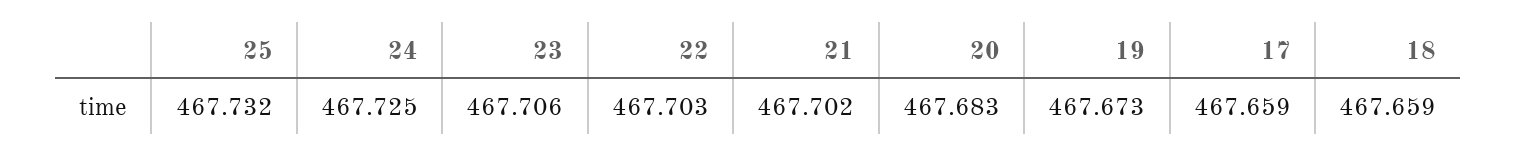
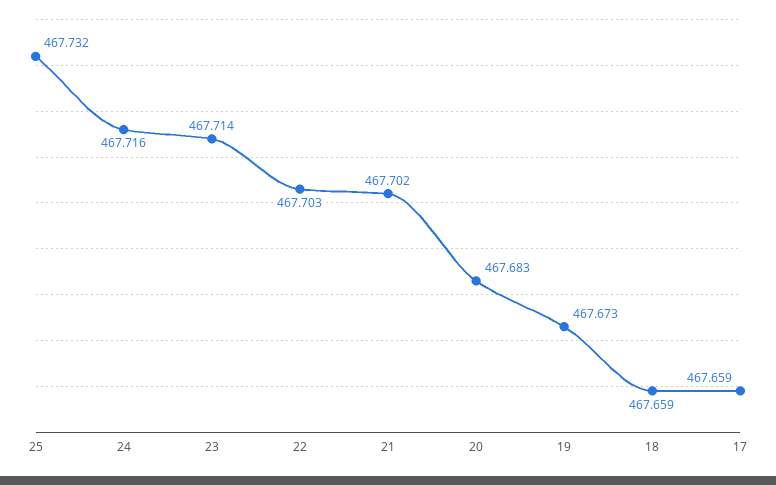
  {
    "25": 467.732,
-   "24": 467.725,
+   "24": 467.716,
-   "23": 467.706,
+   "23": 467.714,
    "22": 467.703,
    "21": 467.702,
    "20": 467.683,
    "19": 467.673,
    "17": 467.659,
    "18": 467.659
  }

